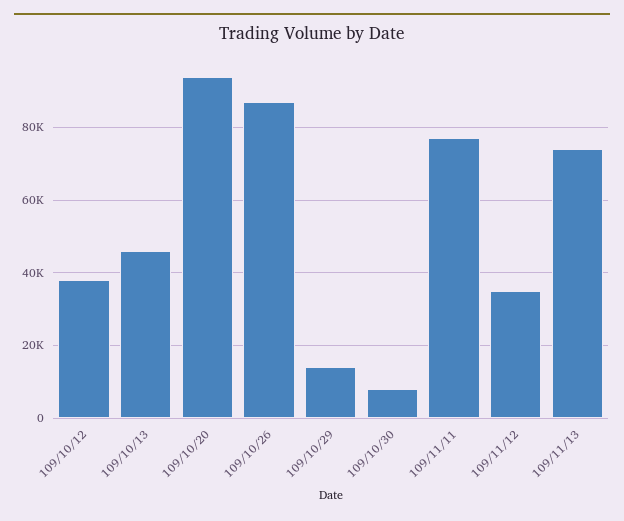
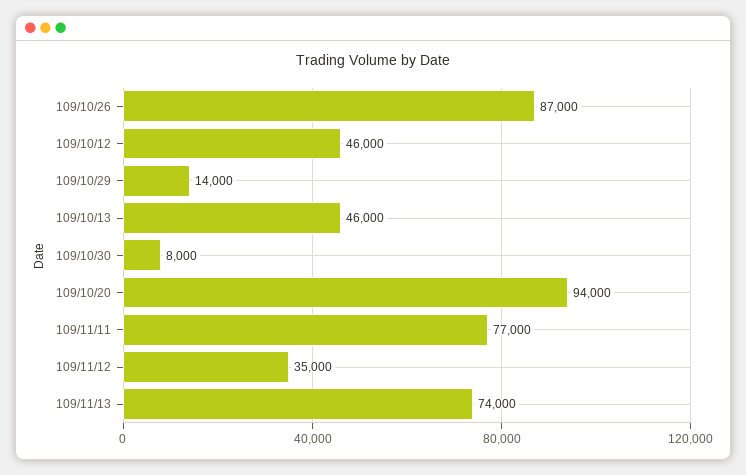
  {
-   "109/10/12": 38000,
+   "109/10/12": 46000,
    "109/10/13": 46000,
    "109/10/20": 94000,
    "109/10/26": 87000,
    "109/10/29": 14000,
    "109/10/30": 8000,
    "109/11/11": 77000,
    "109/11/12": 35000,
    "109/11/13": 74000
  }

